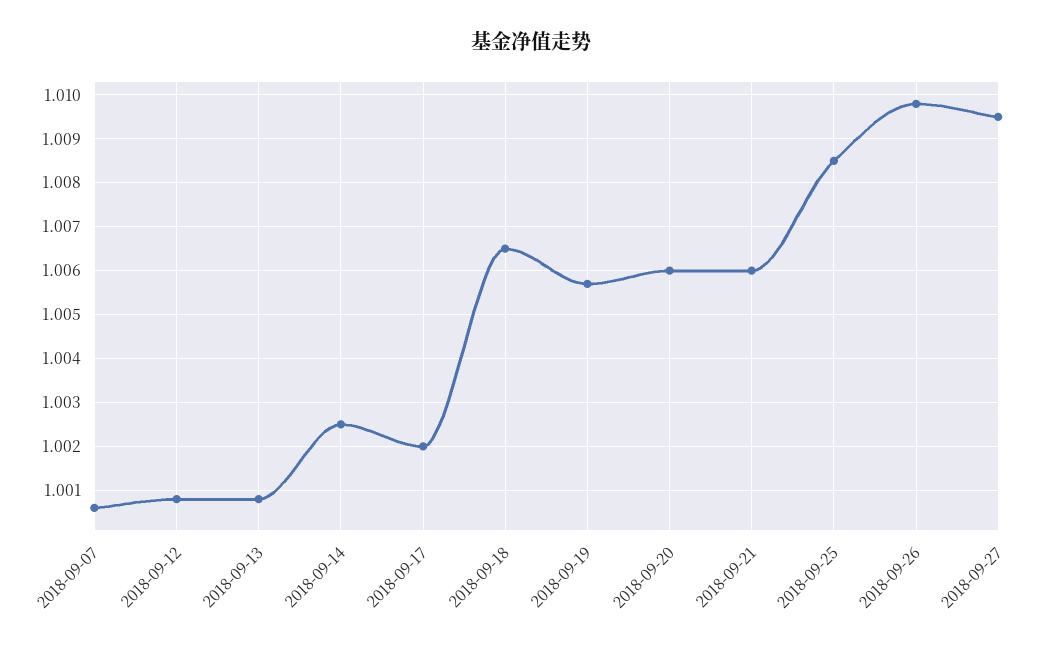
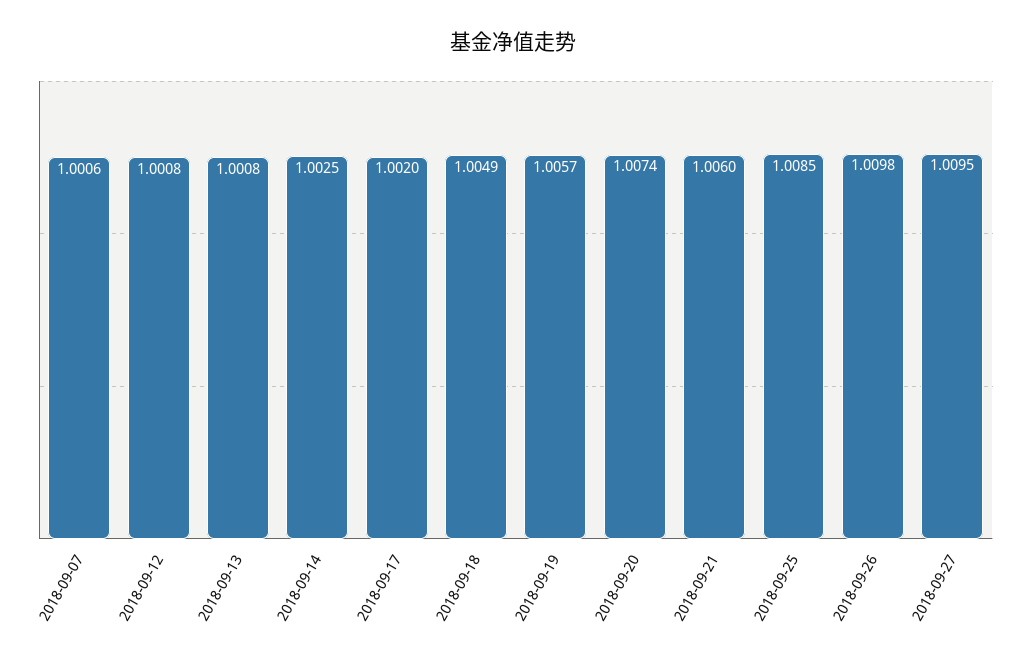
  {
    "2018-09-07": 1.0006,
    "2018-09-12": 1.0008,
    "2018-09-13": 1.0008,
    "2018-09-14": 1.0025,
    "2018-09-17": 1.002,
-   "2018-09-18": 1.0065,
+   "2018-09-18": 1.0049,
    "2018-09-19": 1.0057,
-   "2018-09-20": 1.006,
+   "2018-09-20": 1.0074,
    "2018-09-21": 1.006,
    "2018-09-25": 1.0085,
    "2018-09-26": 1.0098,
    "2018-09-27": 1.0095
  }

